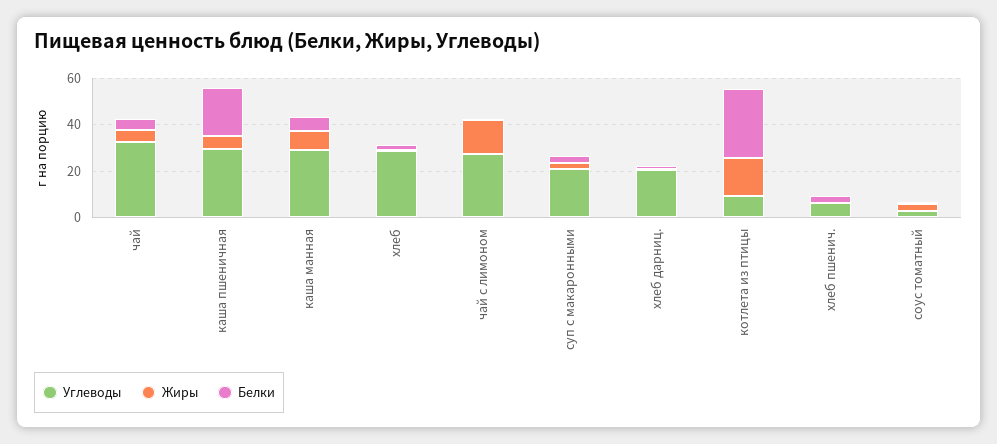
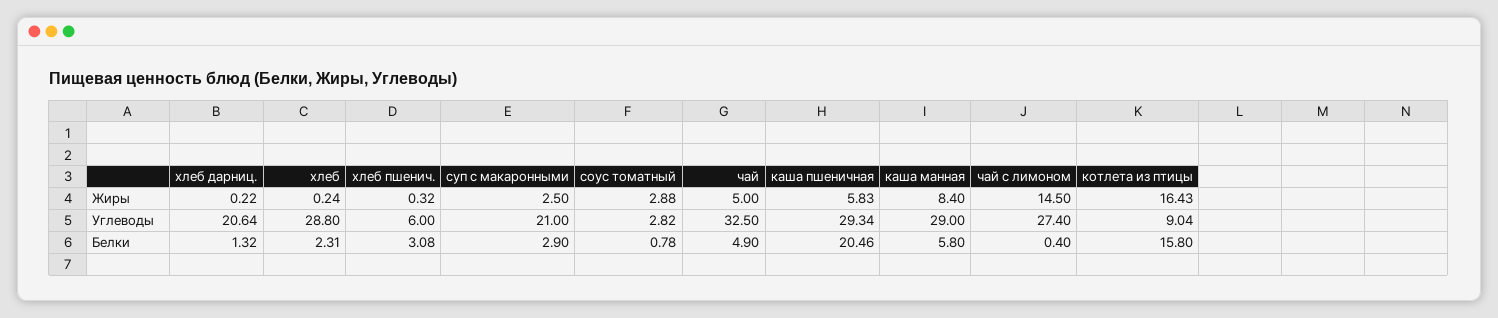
  {
    "Углеводы": {
      "чай": 32.5,
      "каша пшеничная": 29.34,
      "каша манная": 29,
      "хлеб": 28.8,
      "чай с лимоном": 27.4,
      "суп с макаронными": 21,
      "хлеб дарниц.": 20.64,
      "котлета из птицы": 9.04,
      "хлеб пшенич.": 6,
      "соус томатный": 2.82
    },
    "Жиры": {
      "чай": 5,
      "каша пшеничная": 5.83,
      "каша манная": 8.4,
      "хлеб": 0.24,
      "чай с лимоном": 14.5,
      "суп с макаронными": 2.5,
      "хлеб дарниц.": 0.22,
      "котлета из птицы": 16.43,
      "хлеб пшенич.": 0.32,
      "соус томатный": 2.88
    },
    "Белки": {
      "чай": 4.9,
      "каша пшеничная": 20.46,
      "каша манная": 5.8,
      "хлеб": 2.31,
      "чай с лимоном": 0.4,
      "суп с макаронными": 2.9,
      "хлеб дарниц.": 1.32,
-     "котлета из птицы": 30,
+     "котлета из птицы": 15.8,
      "хлеб пшенич.": 3.08,
      "соус томатный": 0.78
    }
  }

